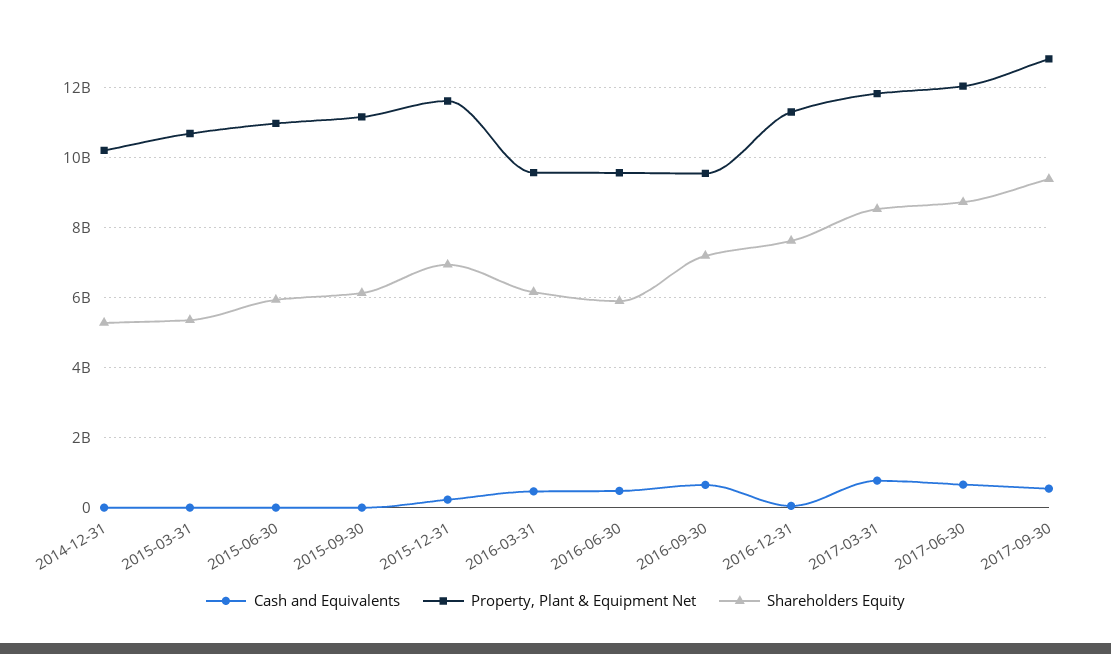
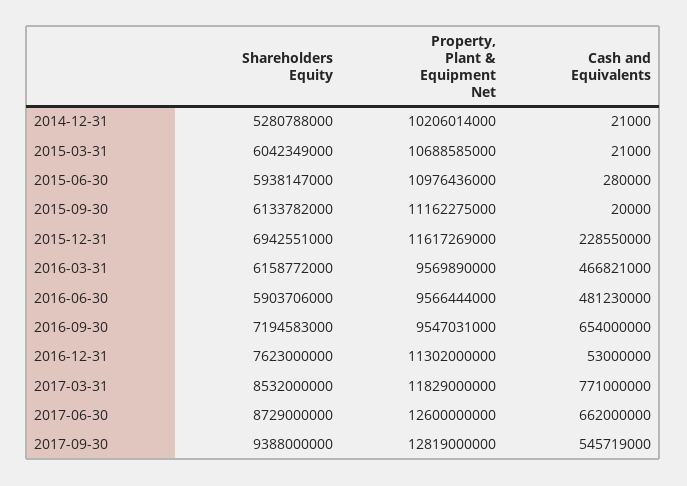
  {
    "Cash and Equivalents": {
      "2014-12-31": 21000,
      "2015-03-31": 21000,
      "2015-06-30": 280000,
      "2015-09-30": 20000,
      "2015-12-31": 228550000,
      "2016-03-31": 466821000,
      "2016-06-30": 481230000,
      "2016-09-30": 654000000,
      "2016-12-31": 53000000,
      "2017-03-31": 771000000,
      "2017-06-30": 662000000,
      "2017-09-30": 545719000
    },
    "Property, Plant & Equipment Net": {
      "2014-12-31": 10206014000,
      "2015-03-31": 10688585000,
      "2015-06-30": 10976436000,
      "2015-09-30": 11162275000,
      "2015-12-31": 11617269000,
      "2016-03-31": 9569890000,
      "2016-06-30": 9566444000,
      "2016-09-30": 9547031000,
      "2016-12-31": 11302000000,
      "2017-03-31": 11829000000,
-     "2017-06-30": 12000000000,
+     "2017-06-30": 12600000000,
      "2017-09-30": 12819000000
    },
    "Shareholders Equity": {
      "2014-12-31": 5280788000,
-     "2015-03-31": 5400000000,
+     "2015-03-31": 6042349000,
      "2015-06-30": 5938147000,
      "2015-09-30": 6133782000,
      "2015-12-31": 6942551000,
      "2016-03-31": 6158772000,
      "2016-06-30": 5903706000,
      "2016-09-30": 7194583000,
      "2016-12-31": 7623000000,
      "2017-03-31": 8532000000,
      "2017-06-30": 8729000000,
      "2017-09-30": 9388000000
    }
  }

